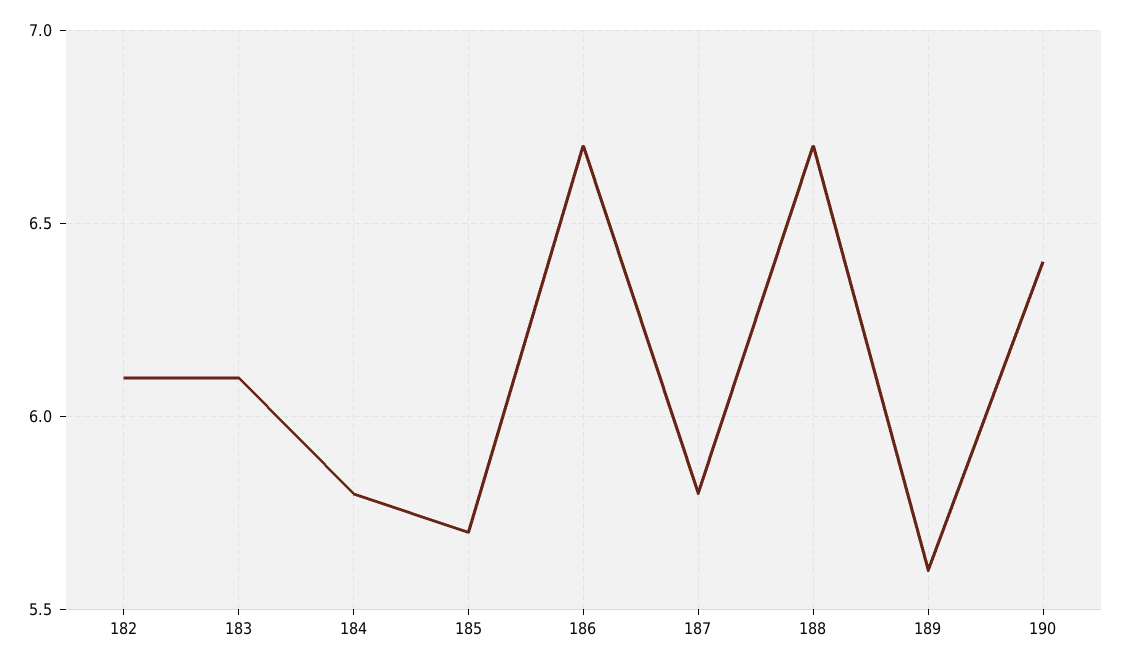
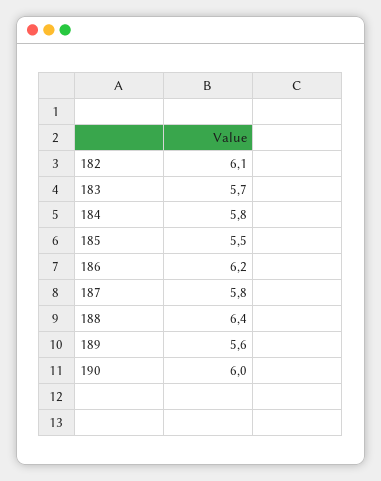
  {
    "182": 6.1,
-   "183": 6.1,
+   "183": 5.7,
    "184": 5.8,
-   "185": 5.7,
+   "185": 5.5,
-   "186": 6.7,
+   "186": 6.2,
    "187": 5.8,
-   "188": 6.7,
+   "188": 6.4,
    "189": 5.6,
-   "190": 6.4
+   "190": 6
  }

